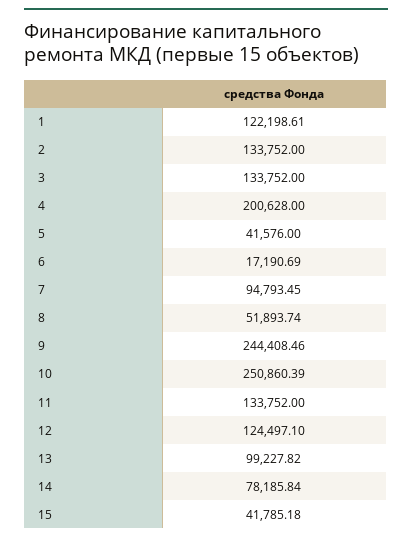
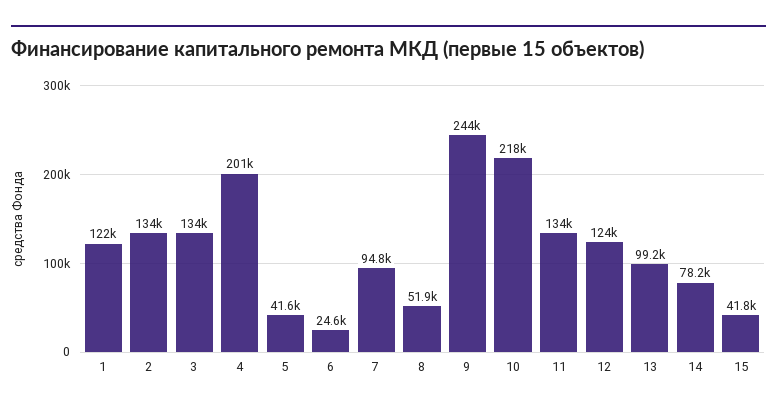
  {
    "1": 122198.61,
    "2": 133752,
    "3": 133752,
    "4": 200628,
    "5": 41576,
-   "6": 17190.69,
+   "6": 24600,
    "7": 94793.45,
    "8": 51893.74,
    "9": 244408.46,
-   "10": 250860.39,
+   "10": 218000,
    "11": 133752,
    "12": 124497.1,
    "13": 99227.82,
    "14": 78185.84,
    "15": 41785.18
  }

